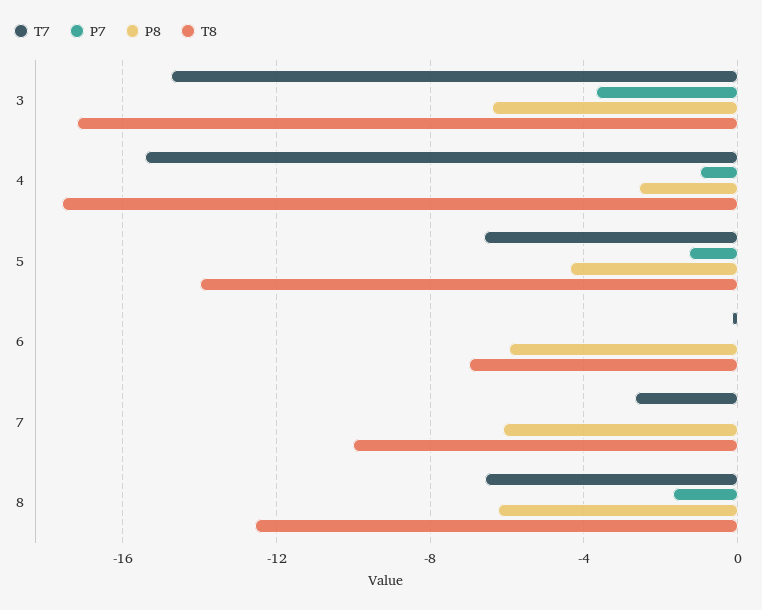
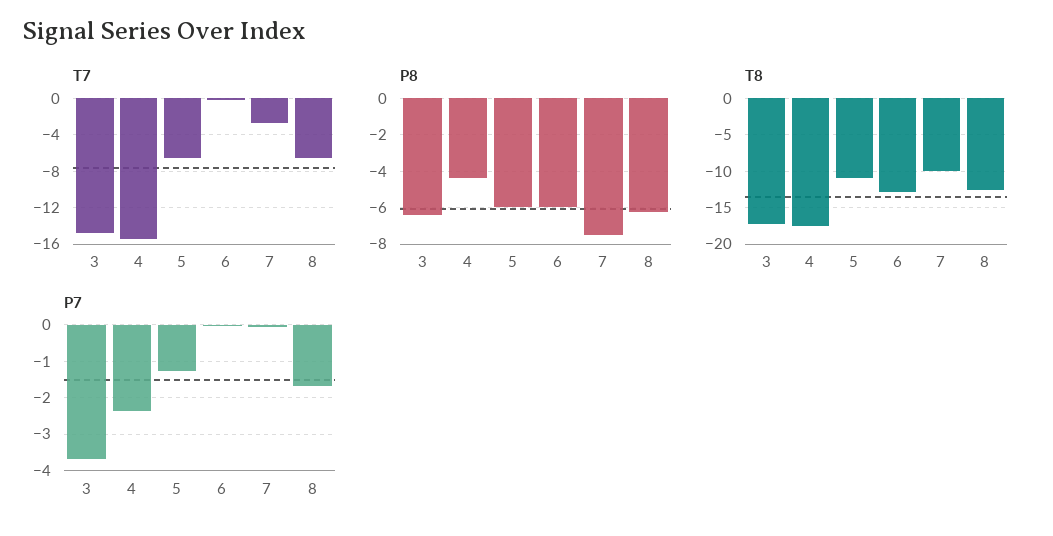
  {
    "T7": {
      "3": -15,
      "4": -15.5,
      "5": -6.5,
      "6": 0,
      "7": -2.5,
      "8": -6.5
    },
    "P7": {
      "3": -3.6,
-     "4": -1,
+     "4": -2.4,
      "5": -1.2,
      "6": 0,
      "7": 0,
      "8": -1.6
    },
    "P8": {
      "3": -6.5,
-     "4": -2.5,
+     "4": -4.5,
-     "5": -4.5,
+     "5": -6,
      "6": -6,
-     "7": -6,
+     "7": -7.5,
      "8": -6
    },
    "T8": {
      "3": -17,
      "4": -17.5,
-     "5": -14,
+     "5": -11,
-     "6": -7,
+     "6": -13,
      "7": -10,
      "8": -12.5
    }
  }

